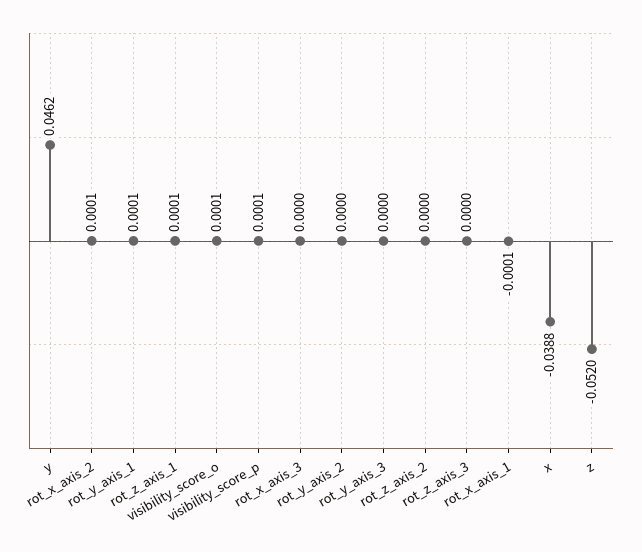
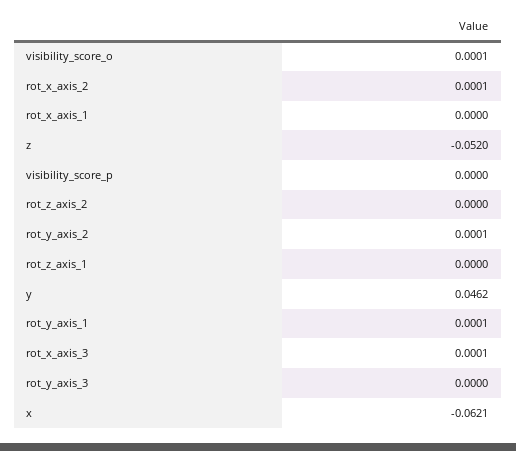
  {
    "y": 0.0462,
    "rot_x_axis_2": 0.0001,
    "rot_y_axis_1": 0.0001,
-   "rot_z_axis_1": 0.0001,
+   "rot_z_axis_1": 0,
    "visibility_score_o": 0.0001,
-   "visibility_score_p": 0.0001,
+   "visibility_score_p": 0,
-   "rot_x_axis_3": 0,
+   "rot_x_axis_3": 0.0001,
-   "rot_y_axis_2": 0,
+   "rot_y_axis_2": 0.0001,
    "rot_y_axis_3": 0,
    "rot_z_axis_2": 0,
-   "rot_z_axis_3": 0,
-   "rot_x_axis_1": -0.0001,
+   "rot_x_axis_1": 0,
-   "x": -0.0388,
+   "x": -0.0621,
    "z": -0.052
  }

